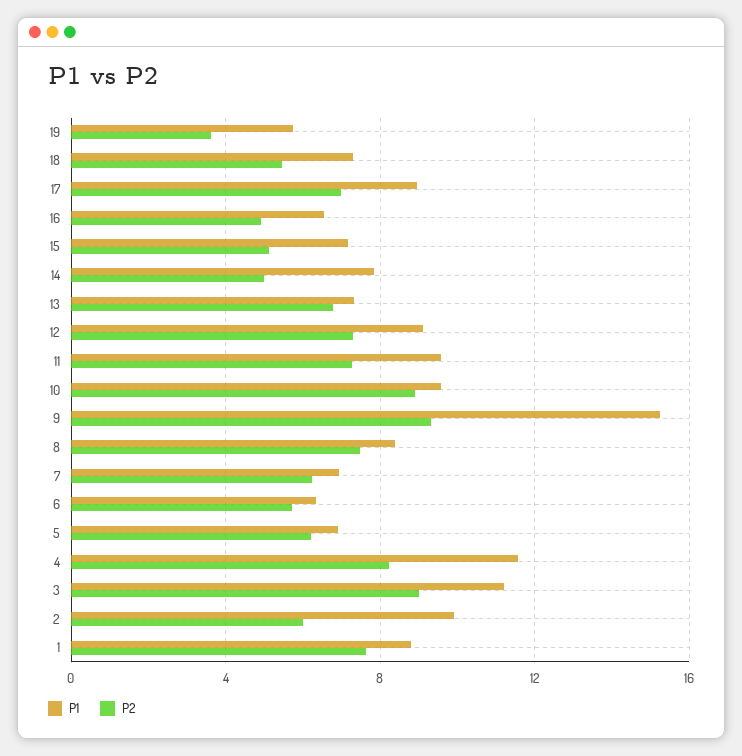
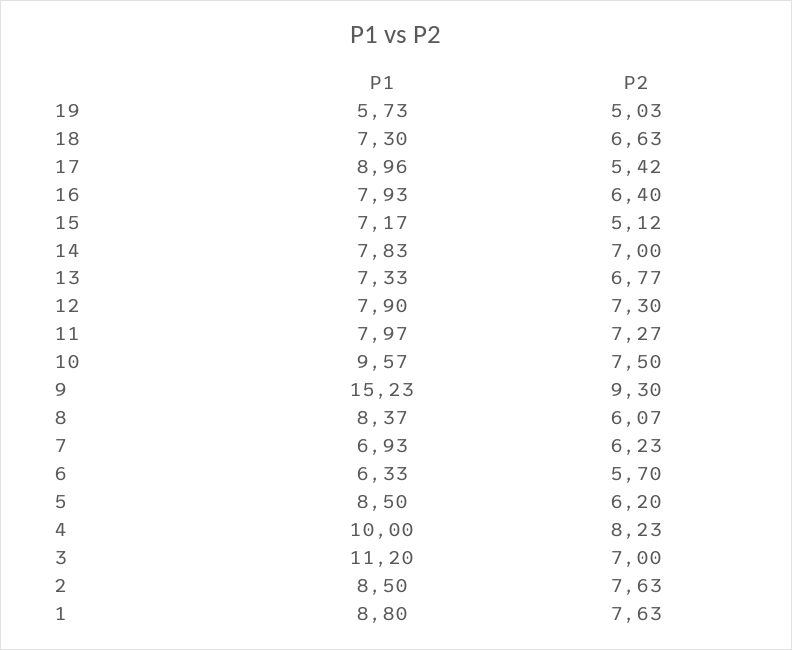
  {
    "P1": {
      "19": 5.73,
      "18": 7.3,
      "17": 8.96,
-     "16": 6.5,
+     "16": 7.93,
      "15": 7.17,
      "14": 7.83,
      "13": 7.33,
-     "12": 9,
+     "12": 7.9,
-     "11": 9.5,
+     "11": 7.97,
      "10": 9.57,
      "9": 15.23,
      "8": 8.37,
      "7": 6.93,
      "6": 6.33,
-     "5": 7,
+     "5": 8.5,
-     "4": 11.5,
+     "4": 10,
      "3": 11.2,
-     "2": 10,
+     "2": 8.5,
      "1": 8.8
    },
    "P2": {
-     "19": 3.5,
+     "19": 5.03,
-     "18": 5.5,
+     "18": 6.63,
-     "17": 7,
+     "17": 5.42,
-     "16": 5,
+     "16": 6.4,
      "15": 5.12,
-     "14": 5,
+     "14": 7,
      "13": 6.77,
      "12": 7.3,
      "11": 7.27,
-     "10": 9,
+     "10": 7.5,
      "9": 9.3,
-     "8": 7.5,
+     "8": 6.07,
      "7": 6.23,
      "6": 5.7,
      "5": 6.2,
      "4": 8.23,
-     "3": 9,
+     "3": 7,
-     "2": 6,
+     "2": 7.63,
      "1": 7.63
    }
  }

